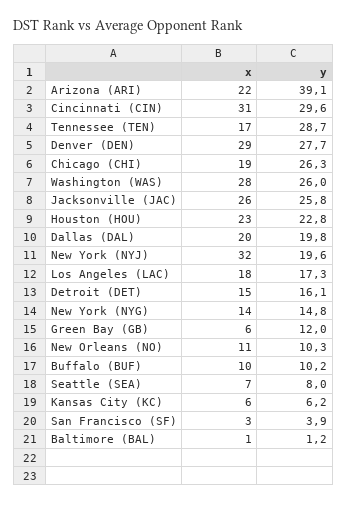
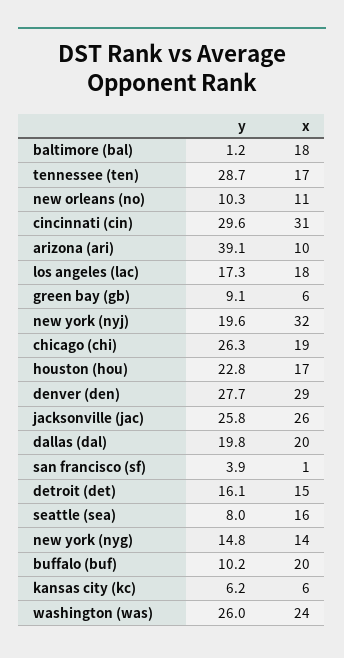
  {
    "x": {
-     "Arizona (ARI)": 22,
+     "Arizona (ARI)": 10,
      "Cincinnati (CIN)": 31,
      "Tennessee (TEN)": 17,
      "Denver (DEN)": 29,
      "Chicago (CHI)": 19,
-     "Washington (WAS)": 28,
+     "Washington (WAS)": 24,
      "Jacksonville (JAC)": 26,
-     "Houston (HOU)": 23,
+     "Houston (HOU)": 17,
      "Dallas (DAL)": 20,
      "New York (NYJ)": 32,
      "Los Angeles (LAC)": 18,
      "Detroit (DET)": 15,
      "New York (NYG)": 14,
      "Green Bay (GB)": 6,
      "New Orleans (NO)": 11,
-     "Buffalo (BUF)": 10,
+     "Buffalo (BUF)": 20,
-     "Seattle (SEA)": 7,
+     "Seattle (SEA)": 16,
      "Kansas City (KC)": 6,
-     "San Francisco (SF)": 3,
+     "San Francisco (SF)": 1,
-     "Baltimore (BAL)": 1
+     "Baltimore (BAL)": 18
    },
    "y": {
      "Arizona (ARI)": 39.1,
      "Cincinnati (CIN)": 29.6,
      "Tennessee (TEN)": 28.7,
      "Denver (DEN)": 27.7,
      "Chicago (CHI)": 26.3,
      "Washington (WAS)": 26,
      "Jacksonville (JAC)": 25.8,
      "Houston (HOU)": 22.8,
      "Dallas (DAL)": 19.8,
      "New York (NYJ)": 19.6,
      "Los Angeles (LAC)": 17.3,
      "Detroit (DET)": 16.1,
      "New York (NYG)": 14.8,
-     "Green Bay (GB)": 12,
+     "Green Bay (GB)": 9.1,
      "New Orleans (NO)": 10.3,
      "Buffalo (BUF)": 10.2,
      "Seattle (SEA)": 8,
      "Kansas City (KC)": 6.2,
      "San Francisco (SF)": 3.9,
      "Baltimore (BAL)": 1.2
    }
  }

